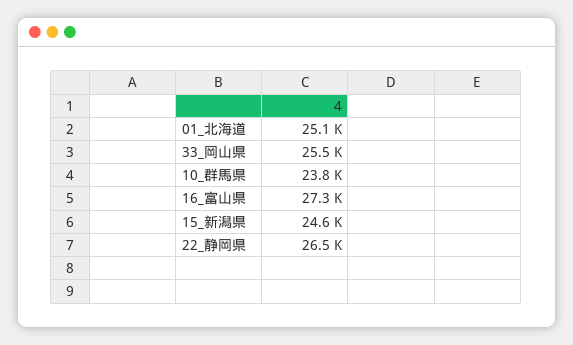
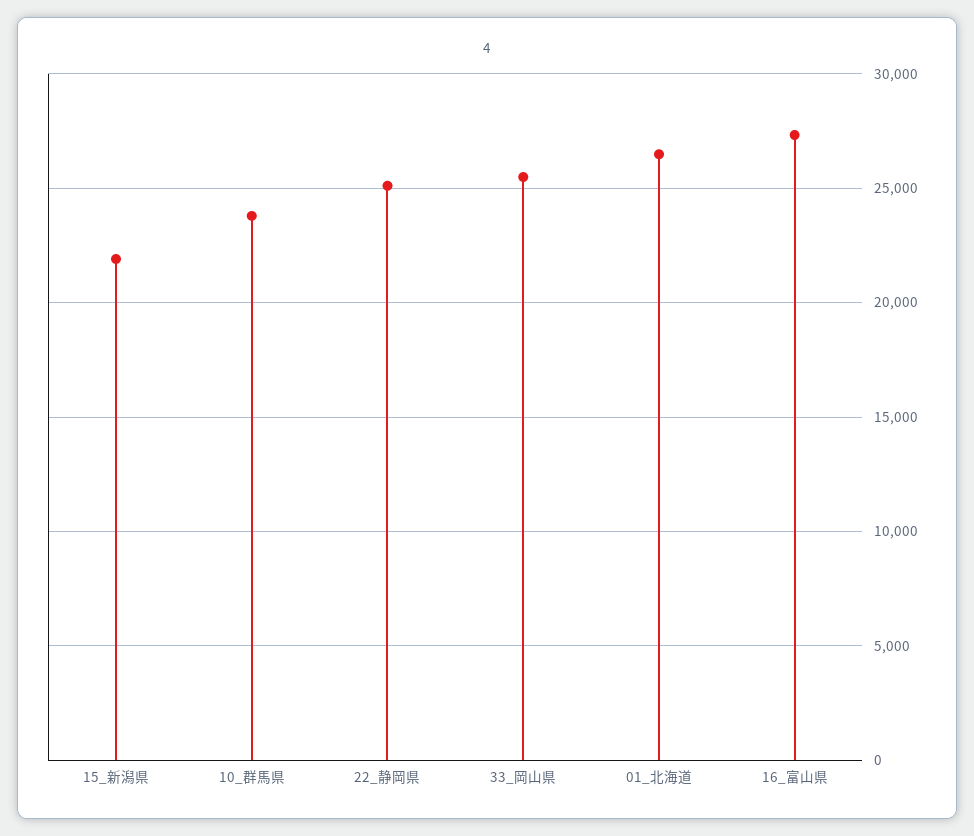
  {
-   "01_北海道": 25100,
+   "01_北海道": 26500,
    "33_岡山県": 25500,
    "10_群馬県": 23800,
    "16_富山県": 27300,
-   "15_新潟県": 24600,
+   "15_新潟県": 22000,
-   "22_静岡県": 26500
+   "22_静岡県": 25000
  }

